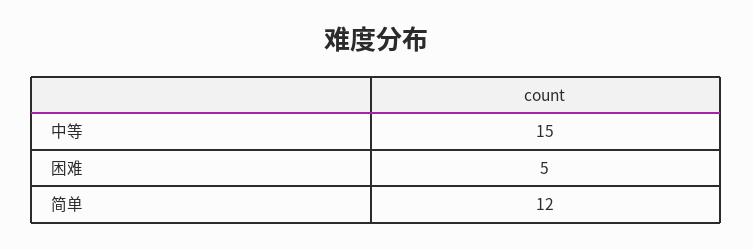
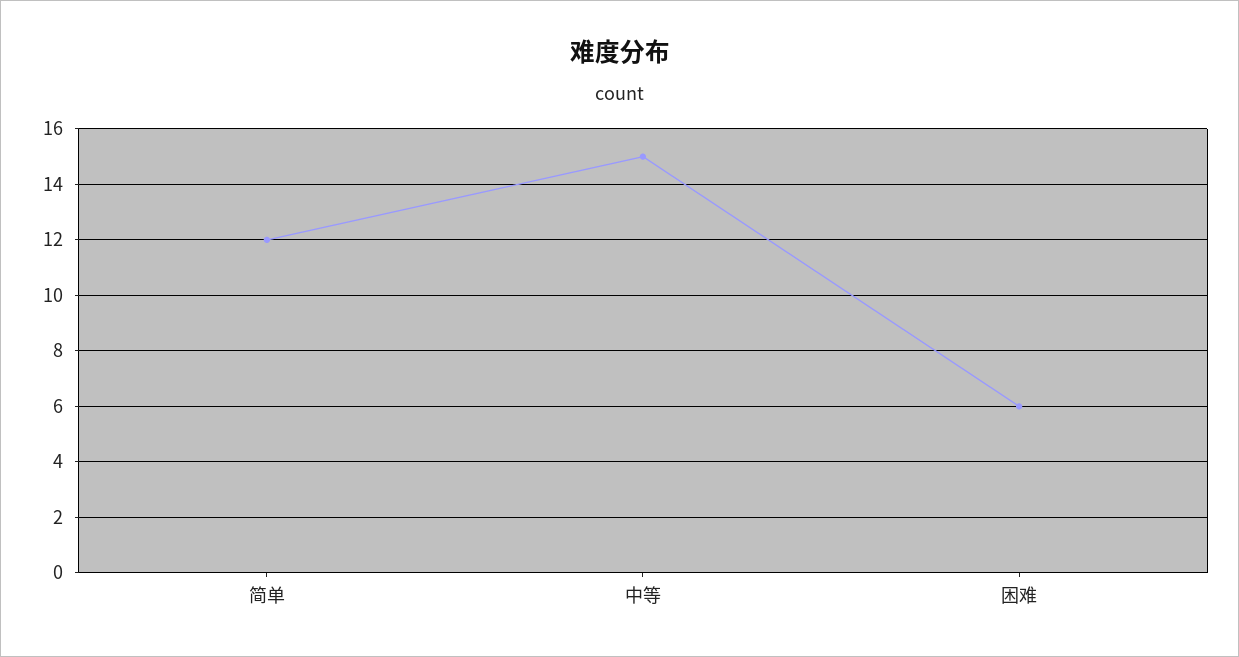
  {
    "中等": 15,
-   "困难": 5,
+   "困难": 6,
    "简单": 12
  }

